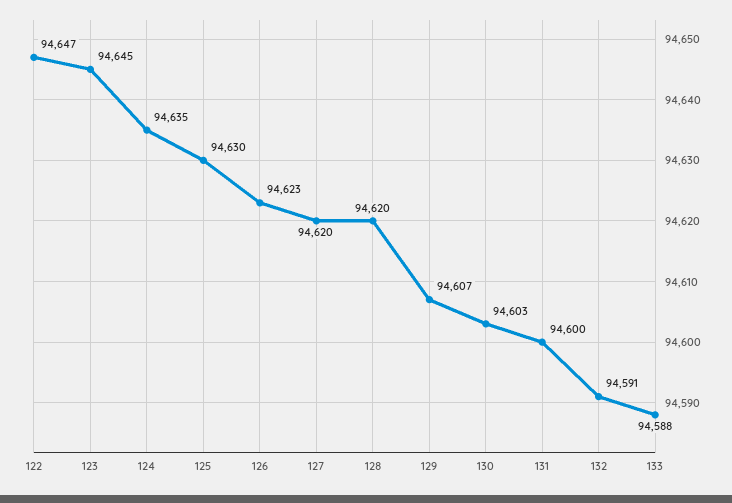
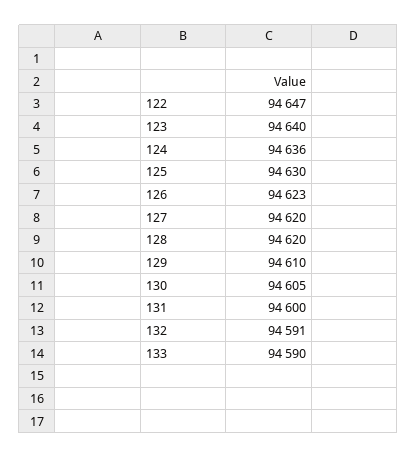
  {
    "122": 94647,
-   "123": 94645,
+   "123": 94640,
-   "124": 94635,
+   "124": 94636,
    "125": 94630,
    "126": 94623,
    "127": 94620,
    "128": 94620,
-   "129": 94607,
+   "129": 94610,
-   "130": 94603,
+   "130": 94605,
    "131": 94600,
    "132": 94591,
-   "133": 94588
+   "133": 94590
  }

